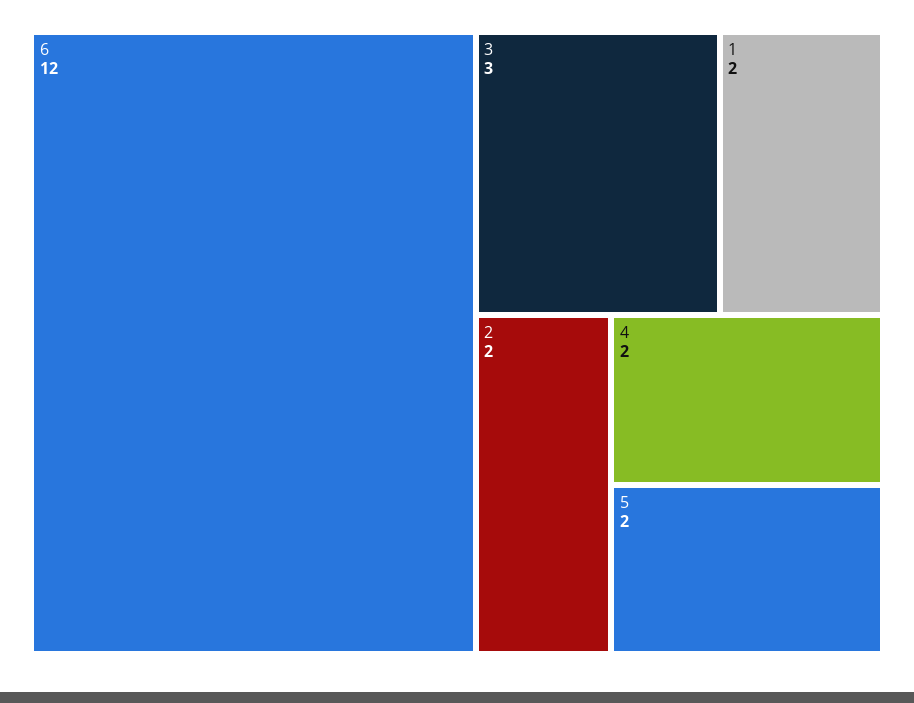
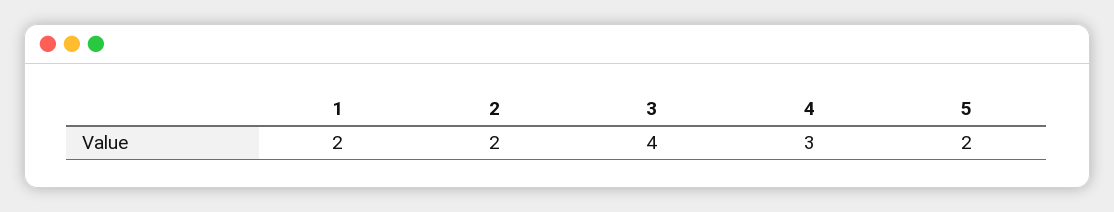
  {
-   "6": 12,
-   "3": 3,
+   "3": 4,
    "1": 2,
    "2": 2,
-   "4": 2,
+   "4": 3,
    "5": 2
  }

